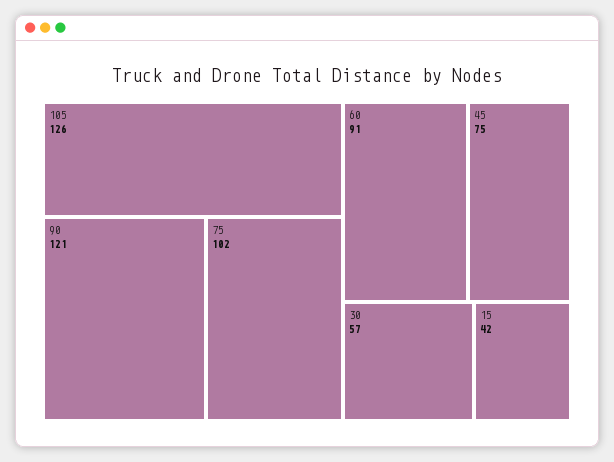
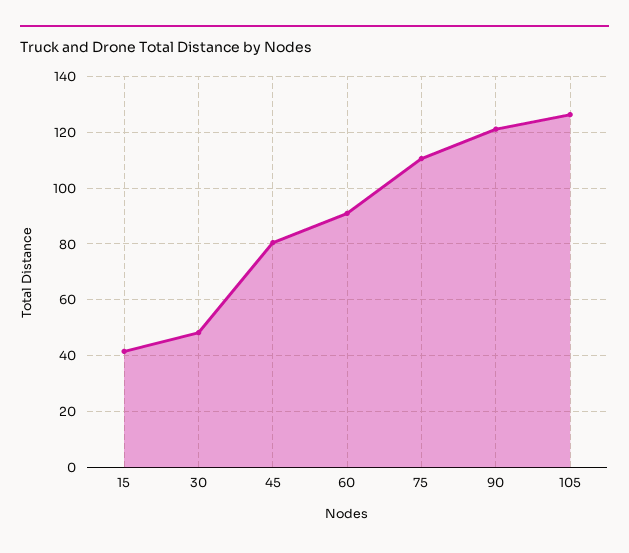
  {
    "105": 126,
    "90": 121,
-   "75": 102,
+   "75": 110,
    "60": 91,
-   "45": 75,
+   "45": 80,
-   "30": 57,
+   "30": 47.5,
    "15": 42
  }

